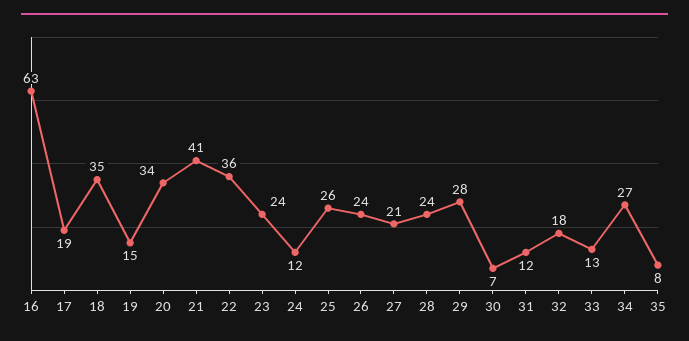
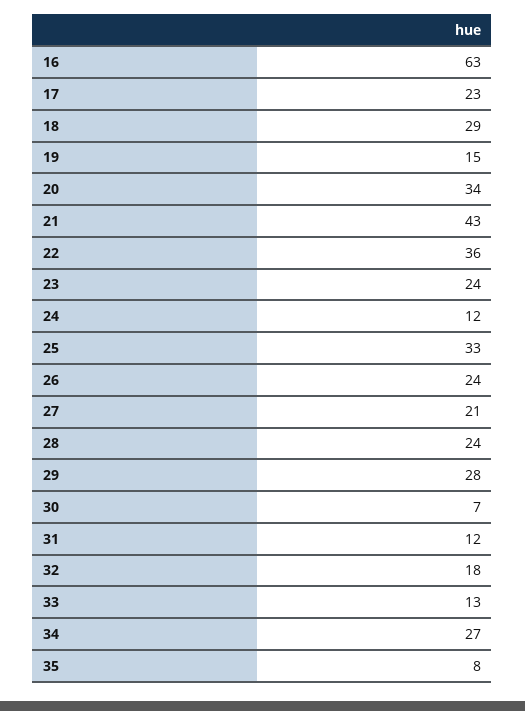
  {
    "16": 63,
-   "17": 19,
+   "17": 23,
-   "18": 35,
+   "18": 29,
    "19": 15,
    "20": 34,
-   "21": 41,
+   "21": 43,
    "22": 36,
    "23": 24,
    "24": 12,
-   "25": 26,
+   "25": 33,
    "26": 24,
    "27": 21,
    "28": 24,
    "29": 28,
    "30": 7,
    "31": 12,
    "32": 18,
    "33": 13,
    "34": 27,
    "35": 8
  }

